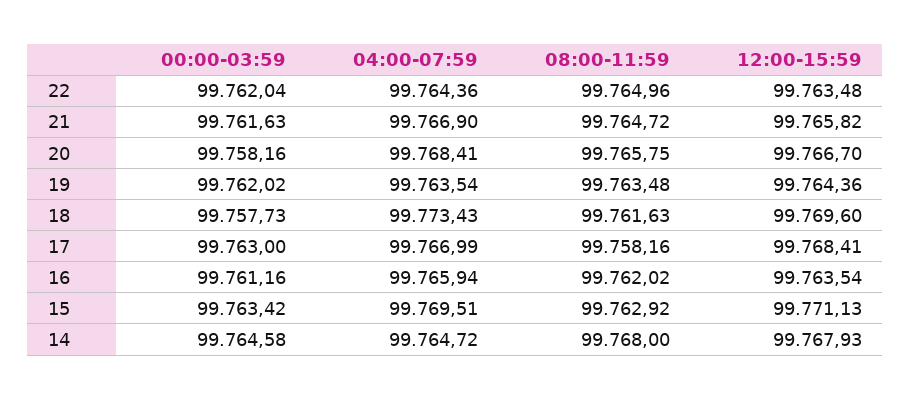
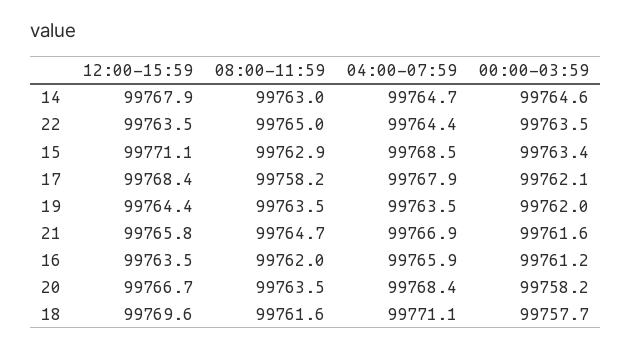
  {
    "00:00-03:59": {
-     "22": 99762.04,
+     "22": 99763.5,
      "21": 99761.63,
      "20": 99758.16,
      "19": 99762.02,
      "18": 99757.73,
-     "17": 99763,
+     "17": 99762.1,
      "16": 99761.16,
      "15": 99763.42,
      "14": 99764.58
    },
    "04:00-07:59": {
      "22": 99764.36,
      "21": 99766.9,
      "20": 99768.41,
      "19": 99763.54,
-     "18": 99773.43,
+     "18": 99771.1,
-     "17": 99766.99,
+     "17": 99767.9,
      "16": 99765.94,
-     "15": 99769.51,
+     "15": 99768.5,
      "14": 99764.72
    },
    "08:00-11:59": {
      "22": 99764.96,
      "21": 99764.72,
-     "20": 99765.75,
+     "20": 99763.5,
      "19": 99763.48,
      "18": 99761.63,
      "17": 99758.16,
      "16": 99762.02,
      "15": 99762.92,
-     "14": 99768
+     "14": 99763
    },
    "12:00-15:59": {
      "22": 99763.48,
      "21": 99765.82,
      "20": 99766.7,
      "19": 99764.36,
      "18": 99769.6,
      "17": 99768.41,
      "16": 99763.54,
      "15": 99771.13,
      "14": 99767.93
    }
  }

